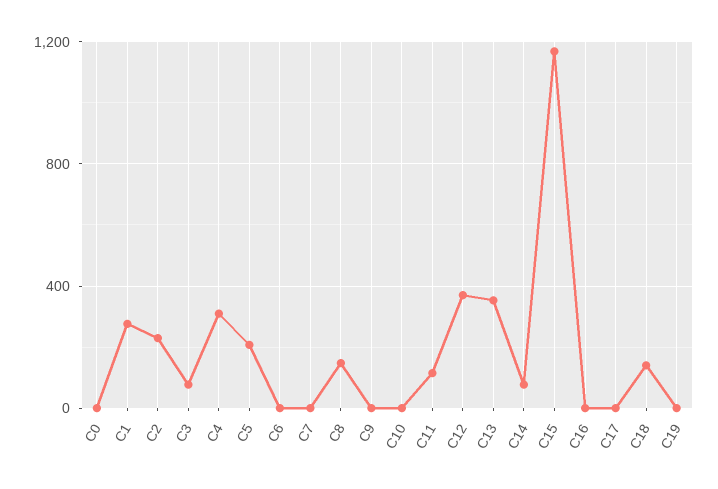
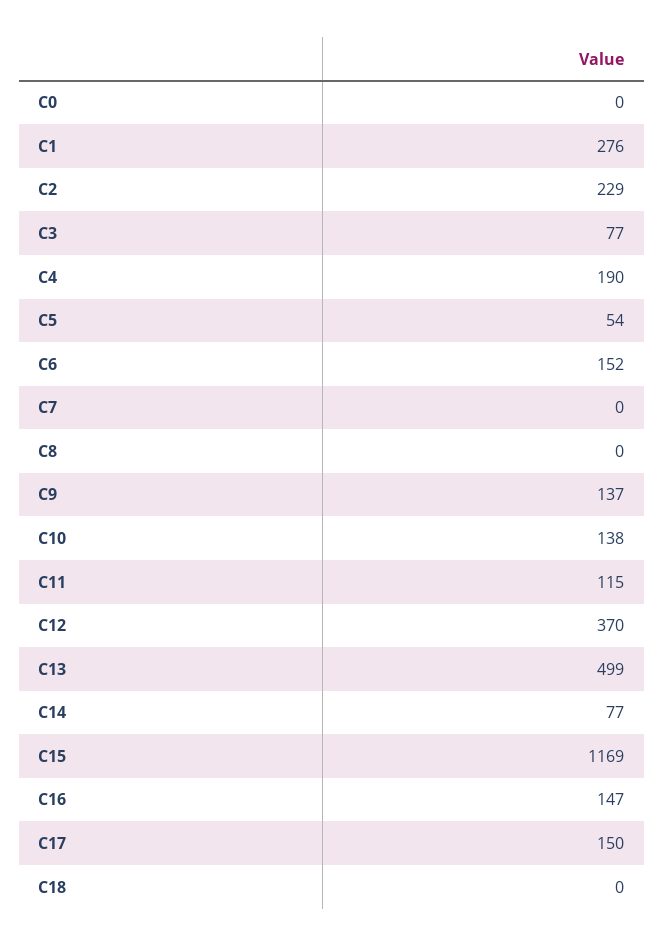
  {
    "C0": 0,
    "C1": 276,
    "C2": 229,
    "C3": 77,
-   "C4": 300,
+   "C4": 190,
-   "C5": 200,
+   "C5": 54,
-   "C6": 0,
+   "C6": 152,
    "C7": 0,
-   "C8": 150,
+   "C8": 0,
-   "C9": 0,
+   "C9": 137,
-   "C10": 0,
+   "C10": 138,
    "C11": 115,
    "C12": 370,
-   "C13": 350,
+   "C13": 499,
    "C14": 77,
    "C15": 1169,
-   "C16": 0,
+   "C16": 147,
-   "C17": 0,
+   "C17": 150,
-   "C18": 150,
+   "C18": 0
-   "C19": 0
  }

